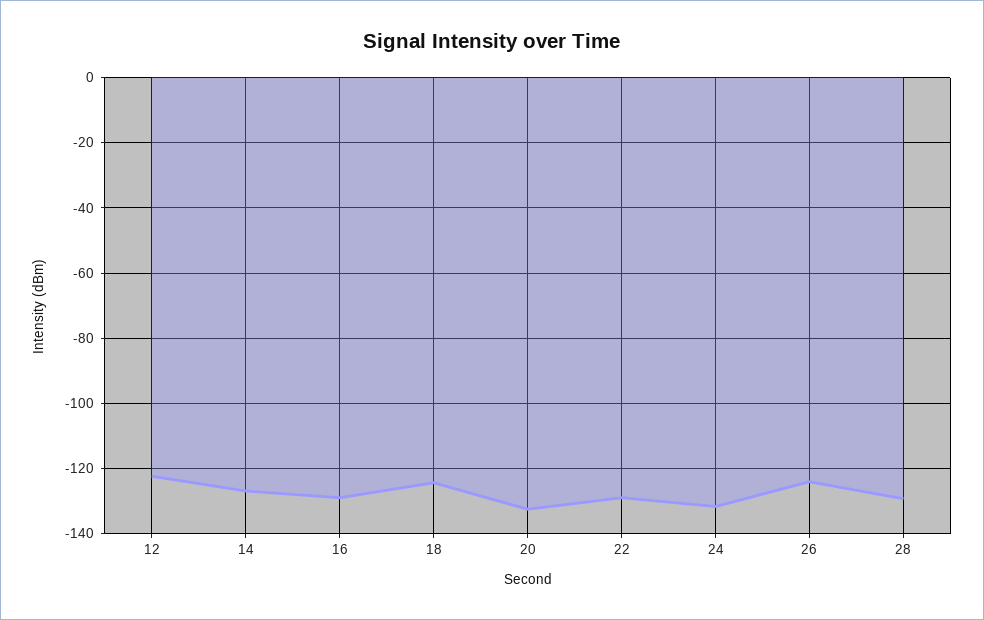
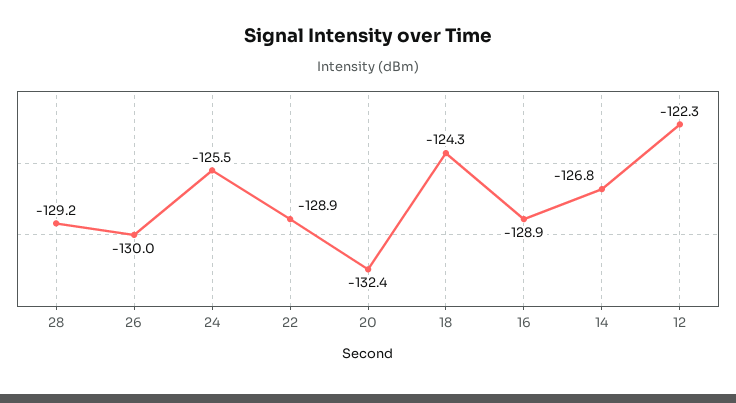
  {
    "12": -122.3,
    "14": -126.8,
    "16": -128.9,
    "18": -124.3,
    "20": -132.4,
    "22": -128.9,
-   "24": -132,
+   "24": -125.5,
-   "26": -124,
+   "26": -130,
    "28": -129.2
  }

